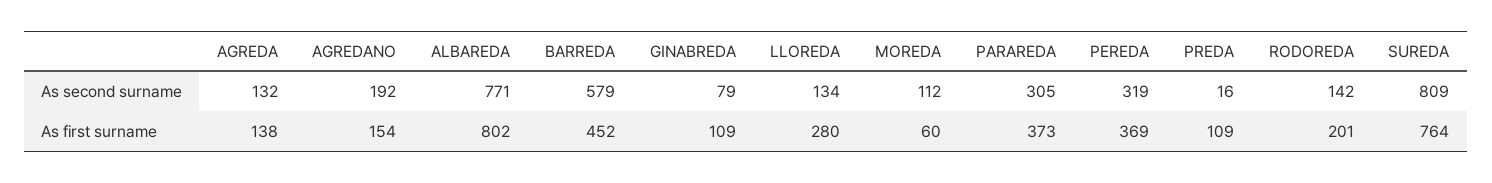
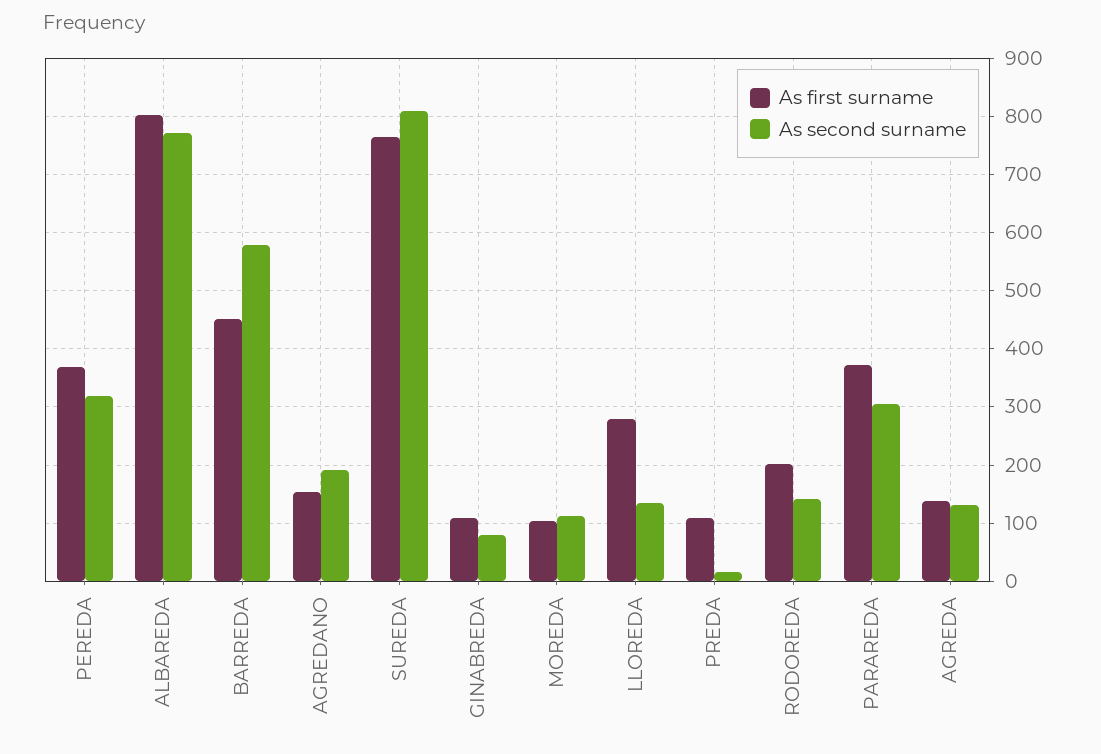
  {
    "As second surname": {
      "AGREDA": 132,
      "AGREDANO": 192,
      "ALBAREDA": 771,
      "BARREDA": 579,
      "GINABREDA": 79,
      "LLOREDA": 134,
      "MOREDA": 112,
      "PARAREDA": 305,
      "PEREDA": 319,
      "PREDA": 16,
      "RODOREDA": 142,
      "SUREDA": 809
    },
    "As first surname": {
      "AGREDA": 138,
      "AGREDANO": 154,
      "ALBAREDA": 802,
      "BARREDA": 452,
      "GINABREDA": 109,
      "LLOREDA": 280,
-     "MOREDA": 60,
+     "MOREDA": 100,
      "PARAREDA": 373,
      "PEREDA": 369,
      "PREDA": 109,
      "RODOREDA": 201,
      "SUREDA": 764
    }
  }

